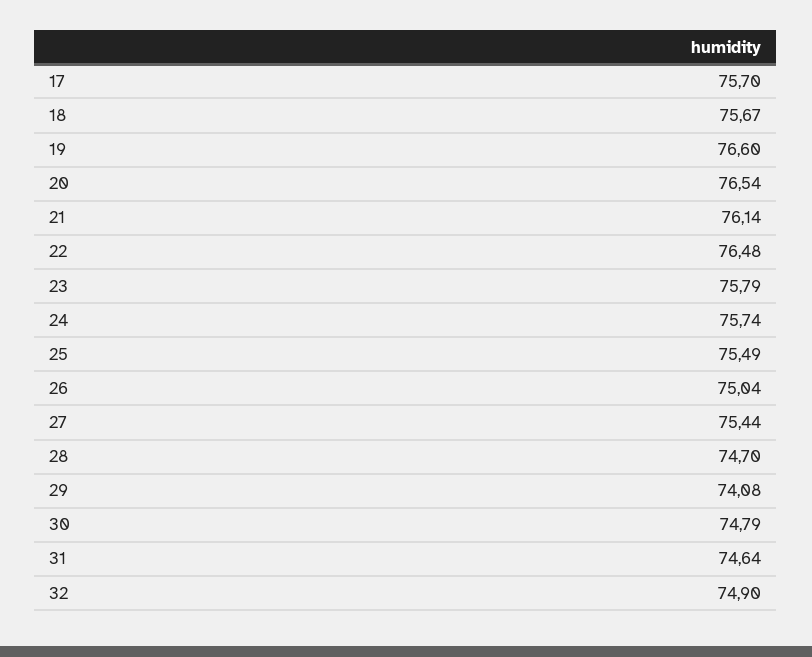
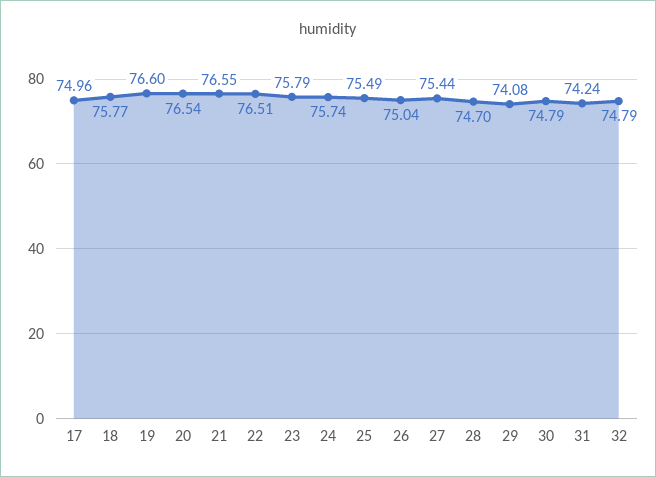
  {
-   "17": 75.7,
+   "17": 74.96,
-   "18": 75.67,
+   "18": 75.77,
    "19": 76.6,
    "20": 76.54,
-   "21": 76.14,
+   "21": 76.55,
-   "22": 76.48,
+   "22": 76.51,
    "23": 75.79,
    "24": 75.74,
    "25": 75.49,
    "26": 75.04,
    "27": 75.44,
    "28": 74.7,
    "29": 74.08,
    "30": 74.79,
-   "31": 74.64,
+   "31": 74.24,
-   "32": 74.9
+   "32": 74.79
  }

